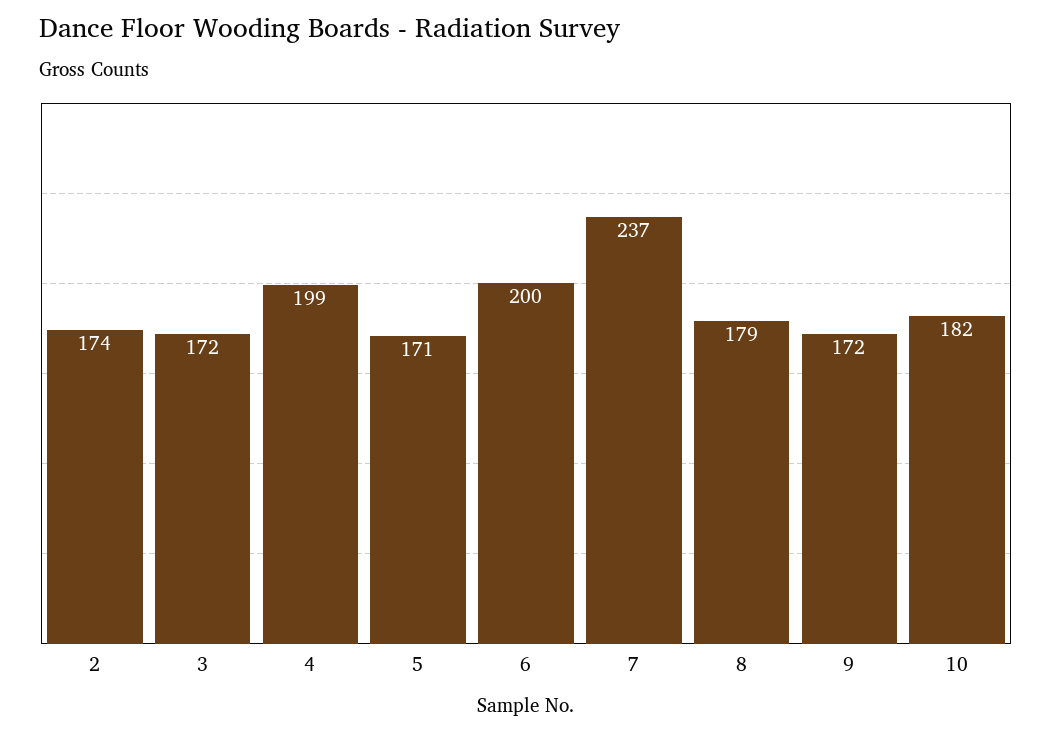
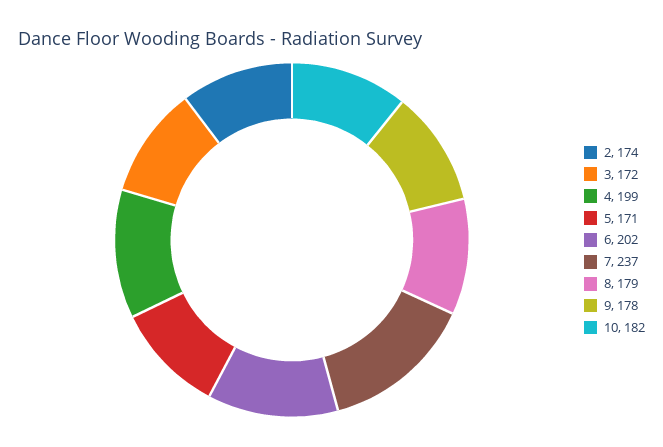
  {
    "2": 174,
    "3": 172,
    "4": 199,
    "5": 171,
-   "6": 200,
+   "6": 202,
    "7": 237,
    "8": 179,
-   "9": 172,
+   "9": 178,
    "10": 182
  }

